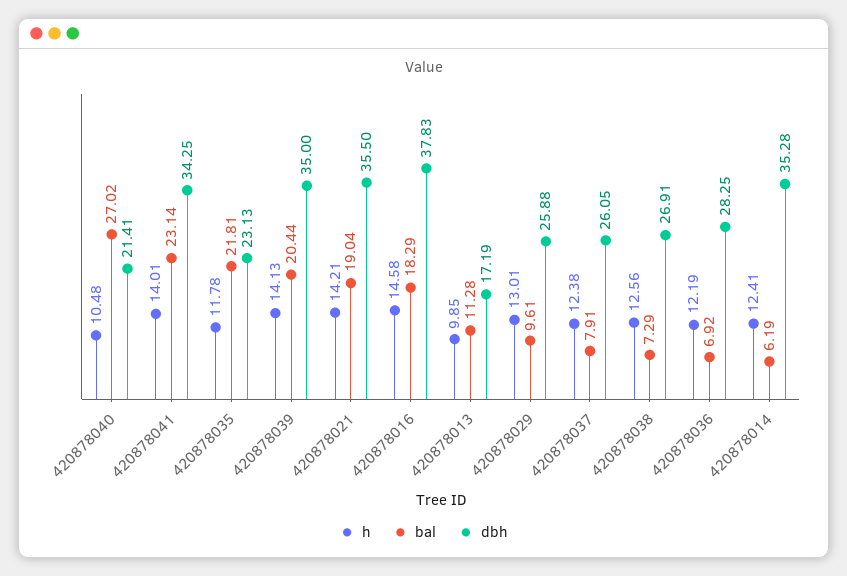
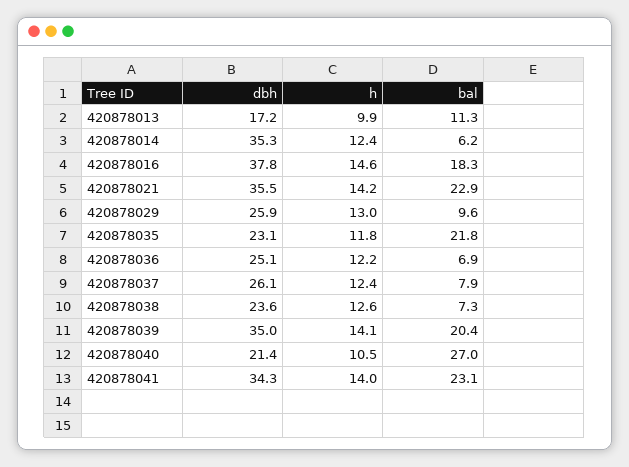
  {
    "h": {
      "420878040": 10.48,
      "420878041": 14.01,
      "420878035": 11.78,
      "420878039": 14.13,
      "420878021": 14.21,
      "420878016": 14.58,
      "420878013": 9.85,
      "420878029": 13.01,
      "420878037": 12.38,
      "420878038": 12.56,
      "420878036": 12.19,
      "420878014": 12.41
    },
    "bal": {
      "420878040": 27.02,
      "420878041": 23.14,
      "420878035": 21.81,
      "420878039": 20.44,
-     "420878021": 19.04,
+     "420878021": 22.9,
      "420878016": 18.29,
      "420878013": 11.28,
      "420878029": 9.61,
      "420878037": 7.91,
      "420878038": 7.29,
      "420878036": 6.92,
      "420878014": 6.19
    },
    "dbh": {
      "420878040": 21.41,
      "420878041": 34.25,
      "420878035": 23.13,
      "420878039": 35,
      "420878021": 35.5,
      "420878016": 37.83,
      "420878013": 17.19,
      "420878029": 25.88,
      "420878037": 26.05,
-     "420878038": 26.91,
+     "420878038": 23.6,
-     "420878036": 28.25,
+     "420878036": 25.1,
      "420878014": 35.28
    }
  }

